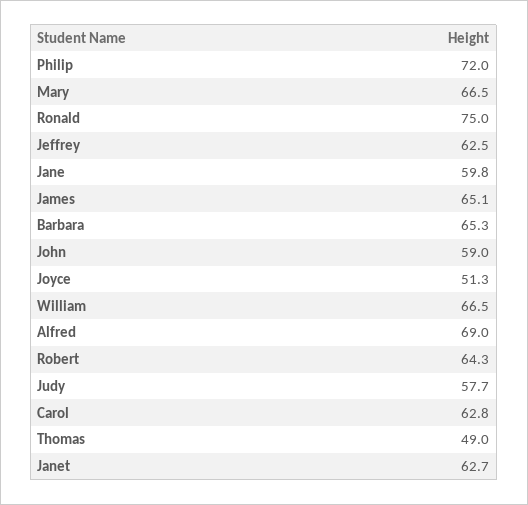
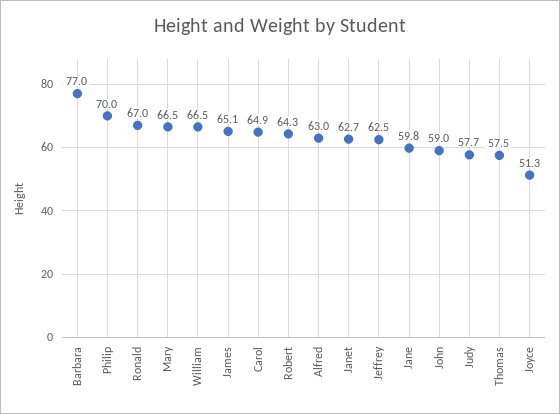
  {
-   "Philip": 72,
+   "Philip": 70,
    "Mary": 66.5,
-   "Ronald": 75,
+   "Ronald": 67,
    "Jeffrey": 62.5,
    "Jane": 59.8,
    "James": 65.1,
-   "Barbara": 65.3,
+   "Barbara": 77,
    "John": 59,
    "Joyce": 51.3,
    "William": 66.5,
-   "Alfred": 69,
+   "Alfred": 63,
    "Robert": 64.3,
    "Judy": 57.7,
-   "Carol": 62.8,
+   "Carol": 64.9,
-   "Thomas": 49,
+   "Thomas": 57.5,
    "Janet": 62.7
  }

